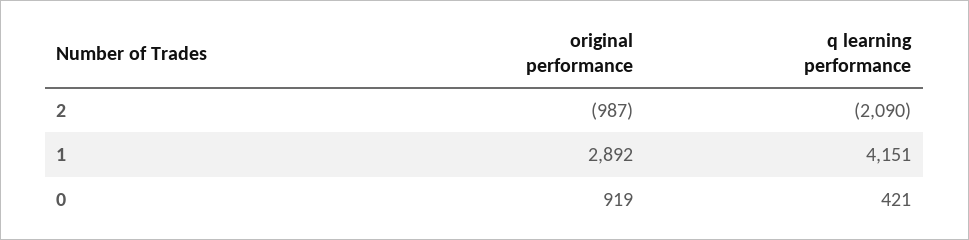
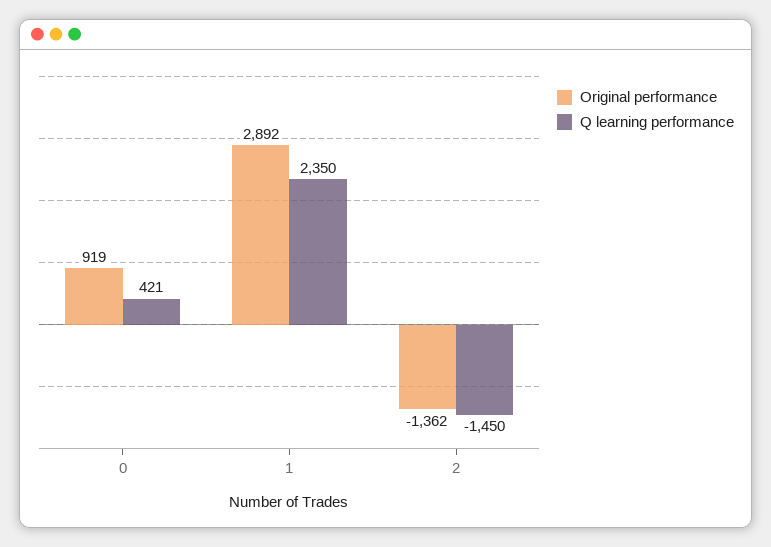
  {
    "original performance": {
-     "2": -987,
+     "2": -1362,
      "1": 2892,
      "0": 919
    },
    "q learning performance": {
-     "2": -2090,
+     "2": -1450,
-     "1": 4151,
+     "1": 2350,
      "0": 421
    }
  }

